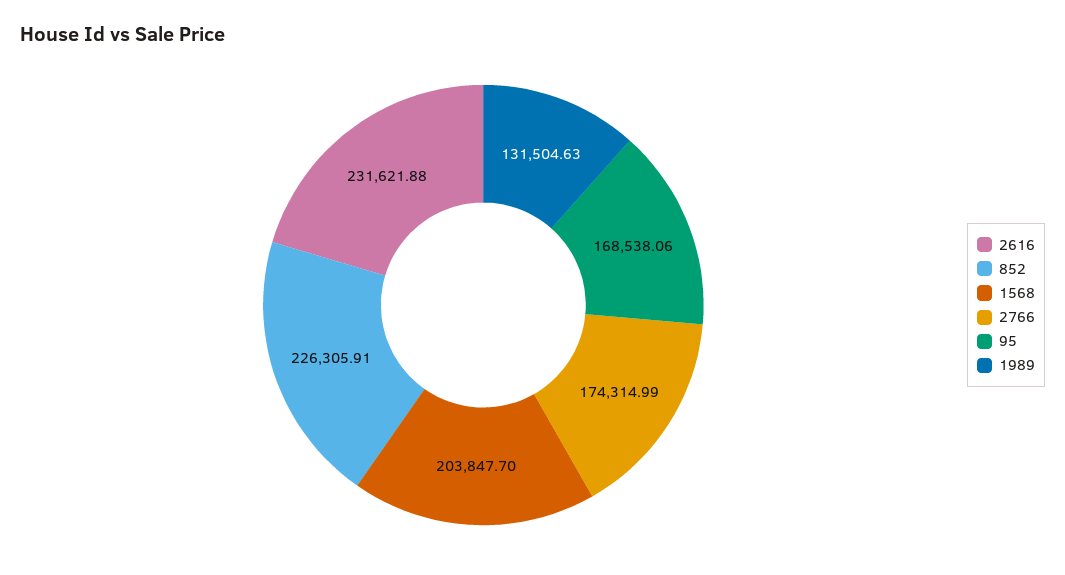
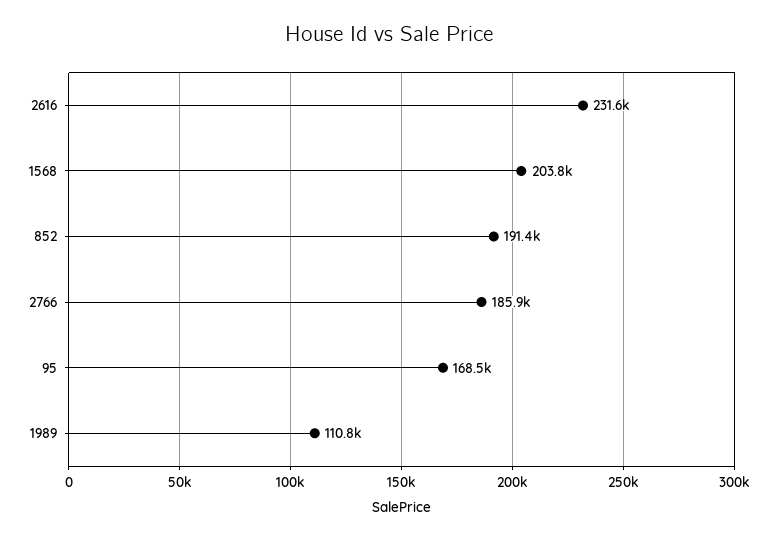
  {
    "2616": 231621.88,
-   "852": 226305.91,
+   "852": 191400,
    "1568": 203847.7,
-   "2766": 174314.99,
+   "2766": 185900,
    "95": 168538.06,
-   "1989": 131504.63
+   "1989": 110800
  }

